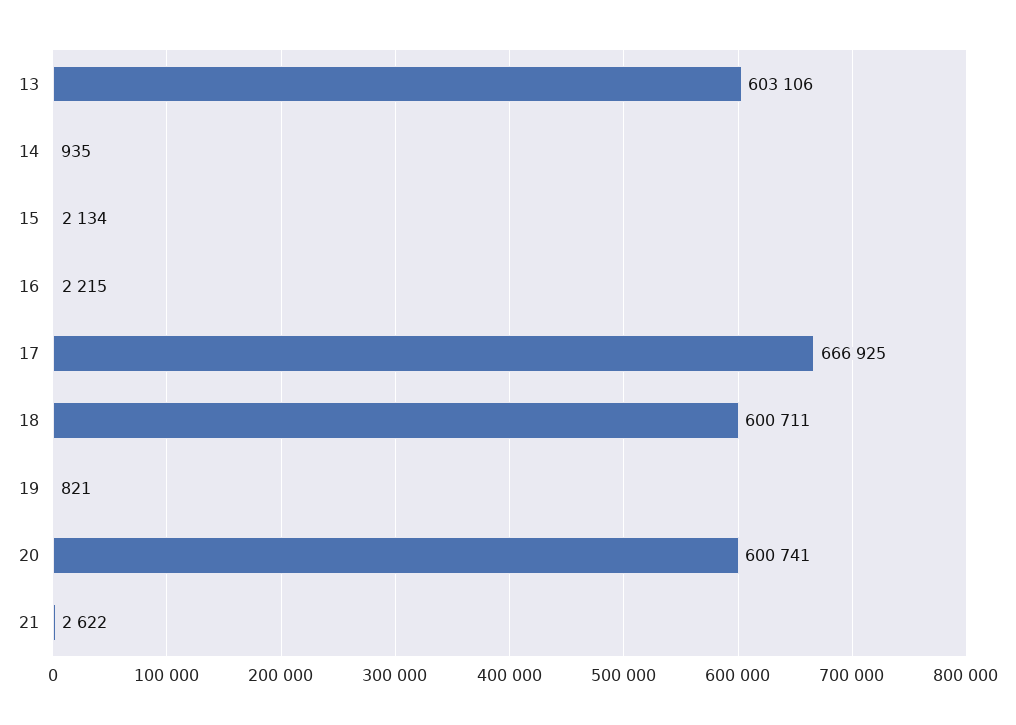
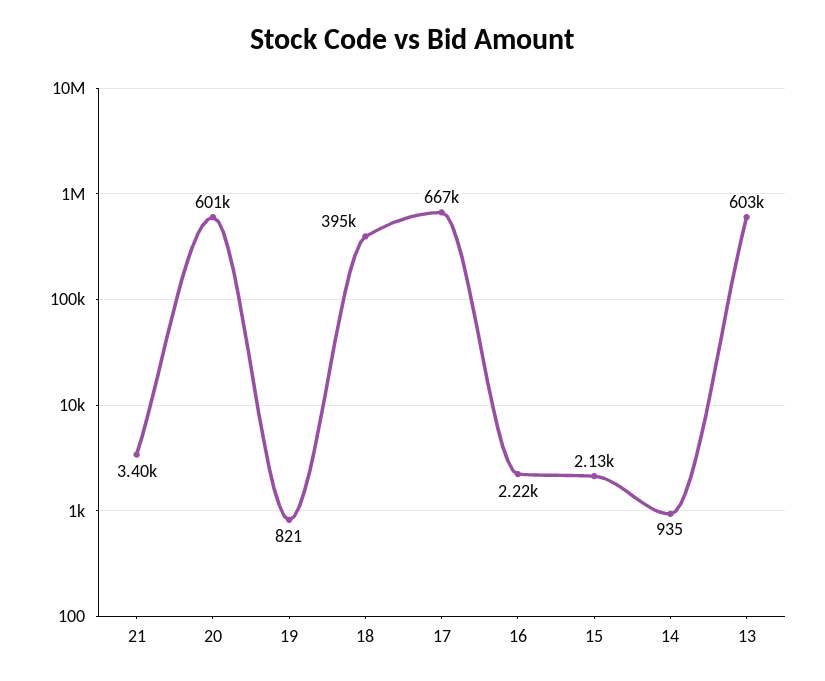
  {
    "13": 603106,
    "14": 935,
    "15": 2134,
    "16": 2215,
    "17": 666925,
-   "18": 600711,
+   "18": 395000,
    "19": 821,
    "20": 600741,
-   "21": 2622
+   "21": 3400
  }

